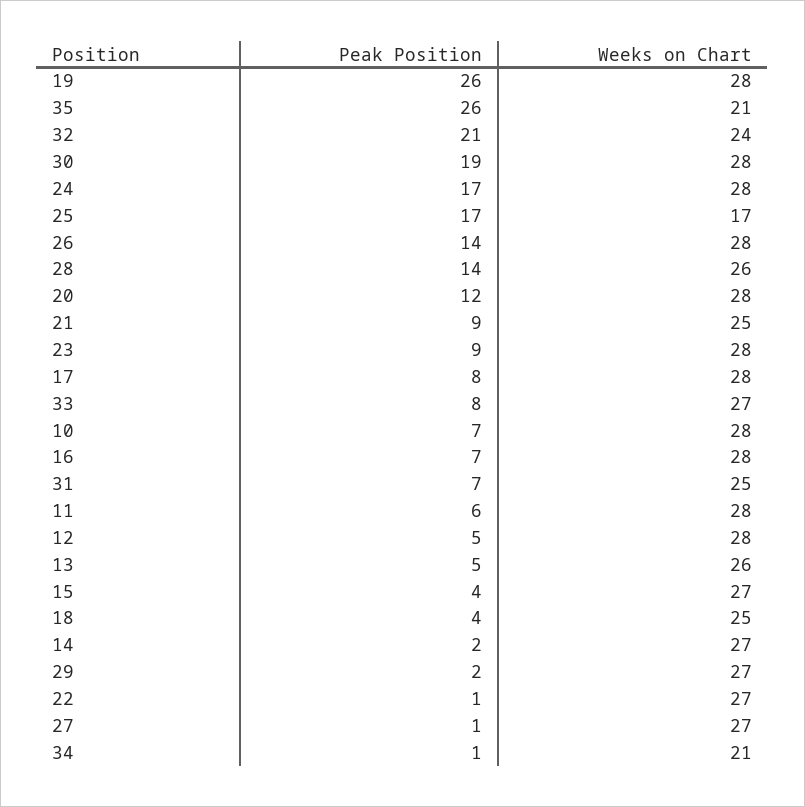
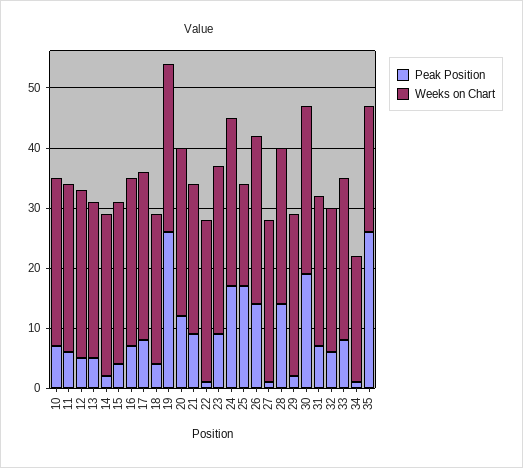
  {
    "Peak Position": {
      "19": 26,
      "35": 26,
-     "32": 21,
+     "32": 5,
      "30": 19,
      "24": 17,
      "25": 17,
      "26": 14,
      "28": 14,
      "20": 12,
      "21": 9,
      "23": 9,
      "17": 8,
      "33": 8,
      "10": 7,
      "16": 7,
      "31": 7,
      "11": 6,
      "12": 5,
      "13": 5,
      "15": 4,
      "18": 4,
      "14": 2,
      "29": 2,
      "22": 1,
      "27": 1,
      "34": 1
    },
    "Weeks on Chart": {
      "19": 28,
      "35": 21,
      "32": 24,
      "30": 28,
      "24": 28,
      "25": 17,
      "26": 28,
      "28": 26,
      "20": 28,
      "21": 25,
      "23": 28,
      "17": 28,
      "33": 27,
      "10": 28,
      "16": 28,
      "31": 25,
      "11": 28,
      "12": 28,
      "13": 26,
      "15": 27,
      "18": 25,
      "14": 27,
      "29": 27,
      "22": 27,
      "27": 27,
      "34": 21
    }
  }

